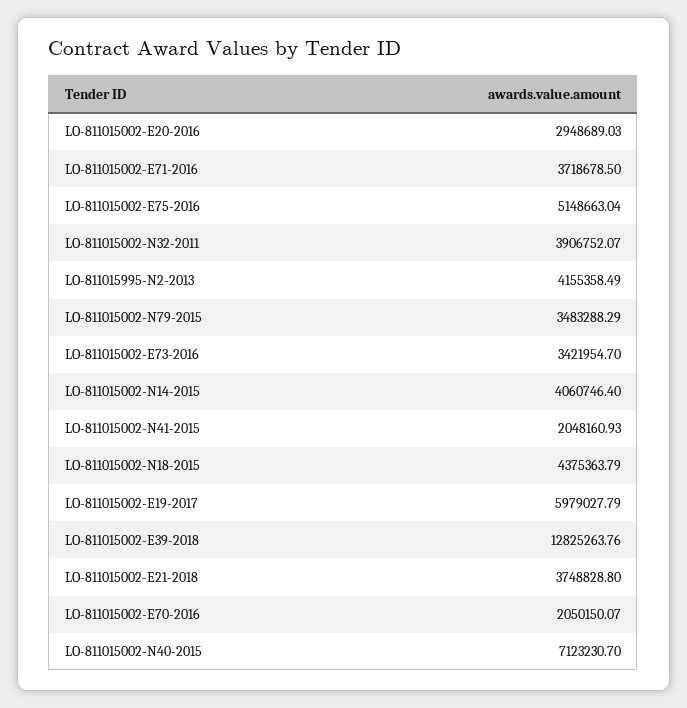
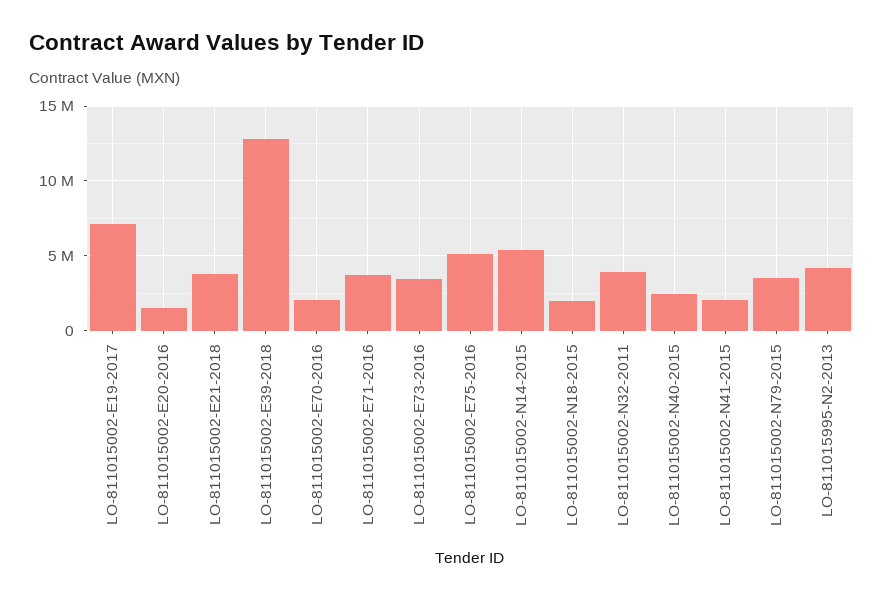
  {
-   "LO-811015002-E20-2016": 2948689.03,
+   "LO-811015002-E20-2016": 1500000,
    "LO-811015002-E71-2016": 3718678.5,
    "LO-811015002-E75-2016": 5148663.04,
    "LO-811015002-N32-2011": 3906752.07,
    "LO-811015995-N2-2013": 4155358.49,
    "LO-811015002-N79-2015": 3483288.29,
    "LO-811015002-E73-2016": 3421954.7,
-   "LO-811015002-N14-2015": 4060746.4,
+   "LO-811015002-N14-2015": 5500000,
    "LO-811015002-N41-2015": 2048160.93,
-   "LO-811015002-N18-2015": 4375363.79,
+   "LO-811015002-N18-2015": 2000000,
-   "LO-811015002-E19-2017": 5979027.79,
+   "LO-811015002-E19-2017": 7000000,
    "LO-811015002-E39-2018": 12825263.76,
    "LO-811015002-E21-2018": 3748828.8,
    "LO-811015002-E70-2016": 2050150.07,
-   "LO-811015002-N40-2015": 7123230.7
+   "LO-811015002-N40-2015": 2500000
  }

